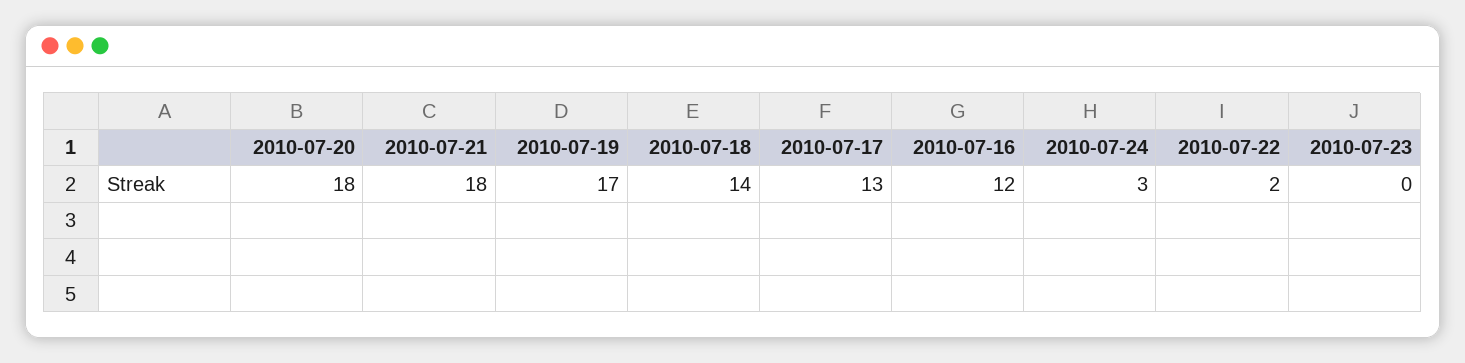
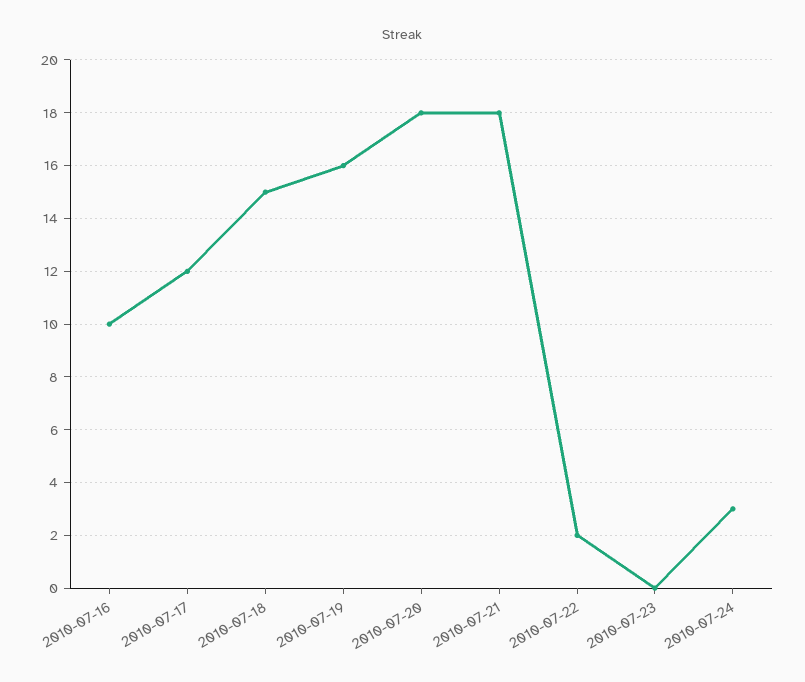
  {
    "2010-07-20": 18,
    "2010-07-21": 18,
-   "2010-07-19": 17,
+   "2010-07-19": 16,
-   "2010-07-18": 14,
+   "2010-07-18": 15,
-   "2010-07-17": 13,
+   "2010-07-17": 12,
-   "2010-07-16": 12,
+   "2010-07-16": 10,
    "2010-07-24": 3,
    "2010-07-22": 2,
    "2010-07-23": 0
  }

